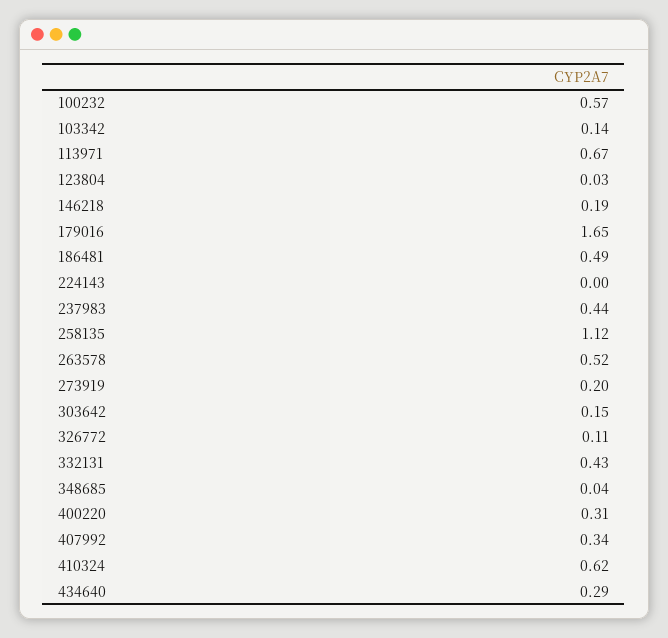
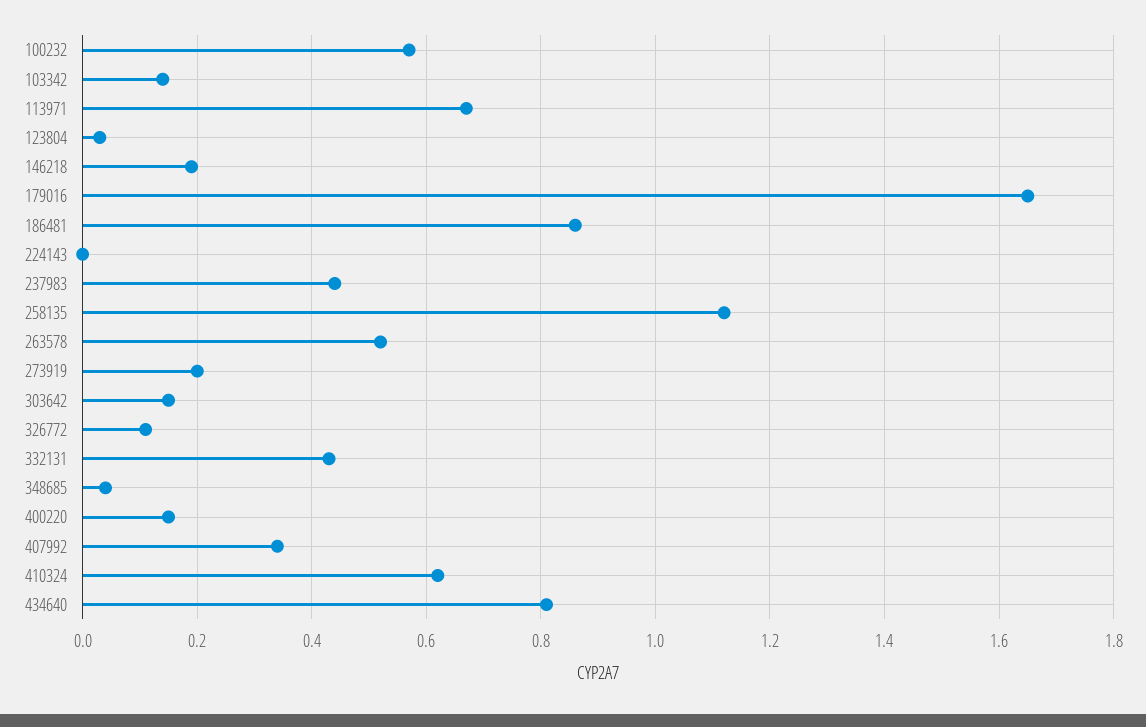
  {
    "100232": 0.57,
    "103342": 0.14,
    "113971": 0.67,
    "123804": 0.03,
    "146218": 0.19,
    "179016": 1.65,
-   "186481": 0.49,
+   "186481": 0.85,
    "224143": 0,
    "237983": 0.44,
    "258135": 1.12,
    "263578": 0.52,
    "273919": 0.2,
    "303642": 0.15,
    "326772": 0.11,
    "332131": 0.43,
    "348685": 0.04,
-   "400220": 0.31,
+   "400220": 0.15,
    "407992": 0.34,
    "410324": 0.62,
-   "434640": 0.29
+   "434640": 0.8
  }

